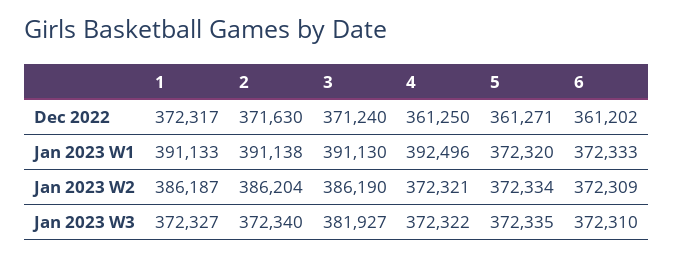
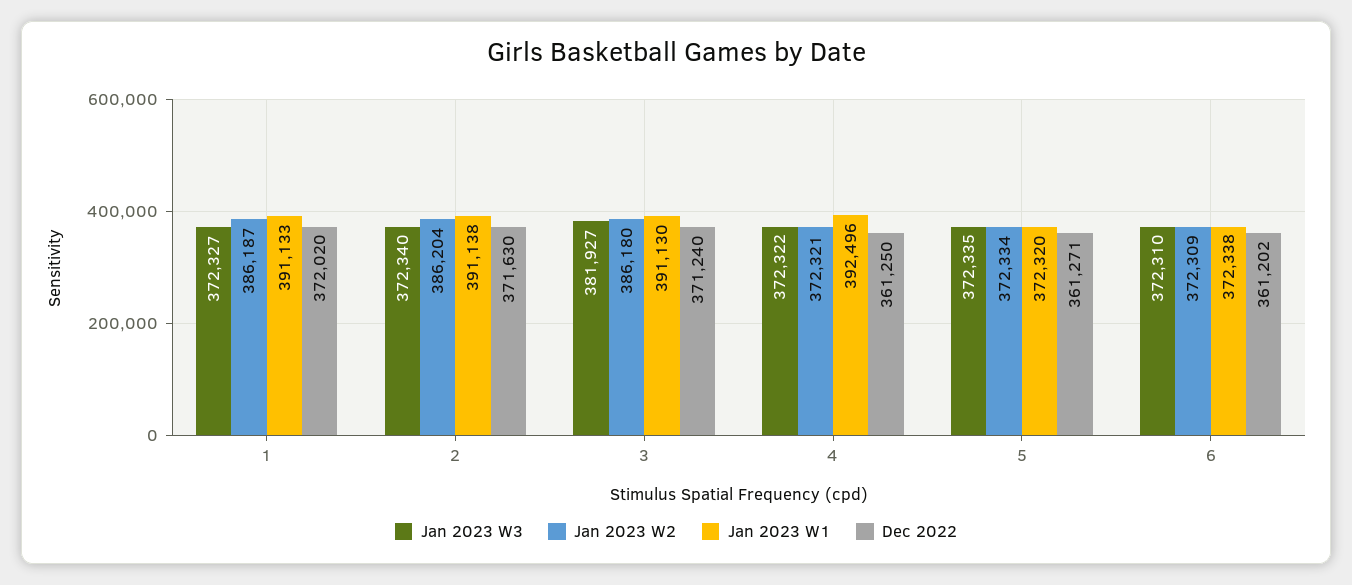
  {
    "Dec 2022": {
-     "1": 372317,
+     "1": 372020,
      "2": 371630,
      "3": 371240,
      "4": 361250,
      "5": 361271,
      "6": 361202
    },
    "Jan 2023 W1": {
      "1": 391133,
      "2": 391138,
      "3": 391130,
      "4": 392496,
      "5": 372320,
-     "6": 372333
+     "6": 372338
    },
    "Jan 2023 W2": {
      "1": 386187,
      "2": 386204,
-     "3": 386190,
+     "3": 386180,
      "4": 372321,
      "5": 372334,
      "6": 372309
    },
    "Jan 2023 W3": {
      "1": 372327,
      "2": 372340,
      "3": 381927,
      "4": 372322,
      "5": 372335,
      "6": 372310
    }
  }

